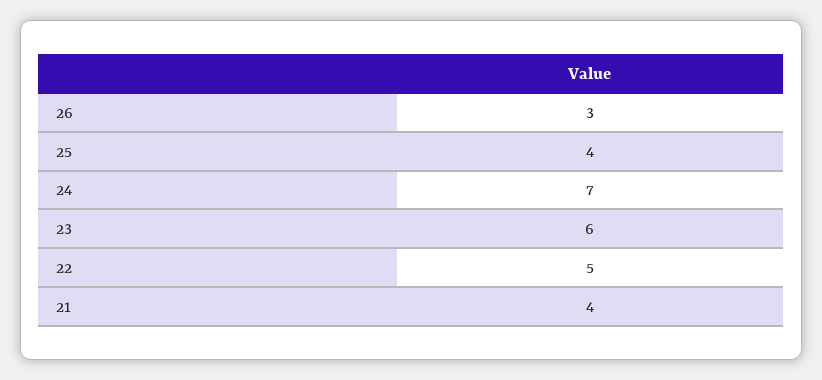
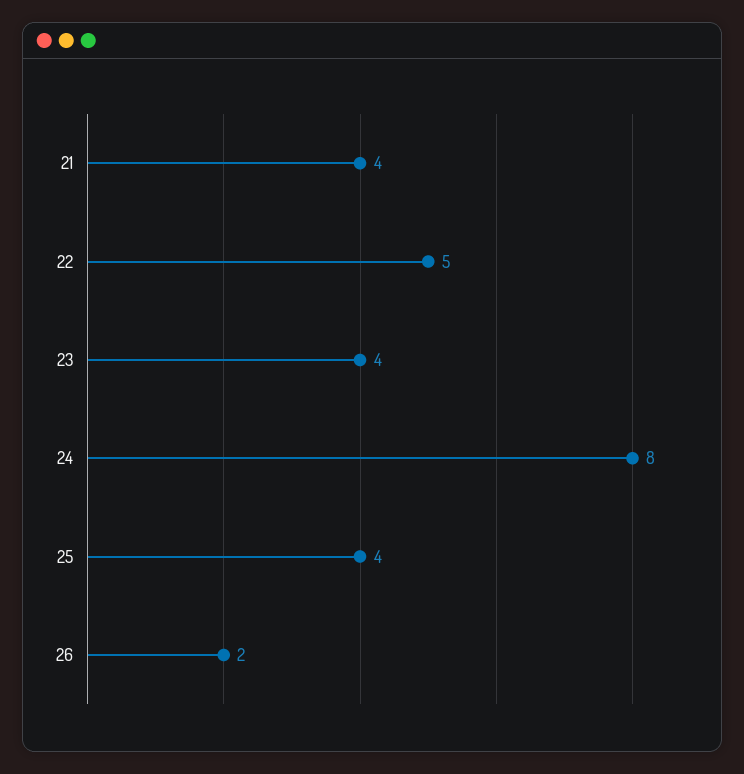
  {
-   "26": 3,
+   "26": 2,
    "25": 4,
-   "24": 7,
+   "24": 8,
-   "23": 6,
+   "23": 4,
    "22": 5,
    "21": 4
  }

